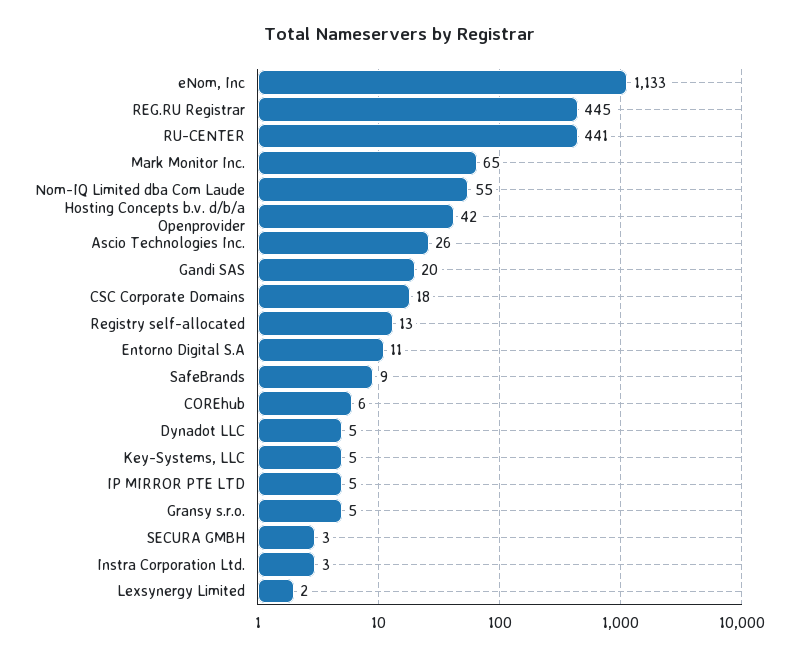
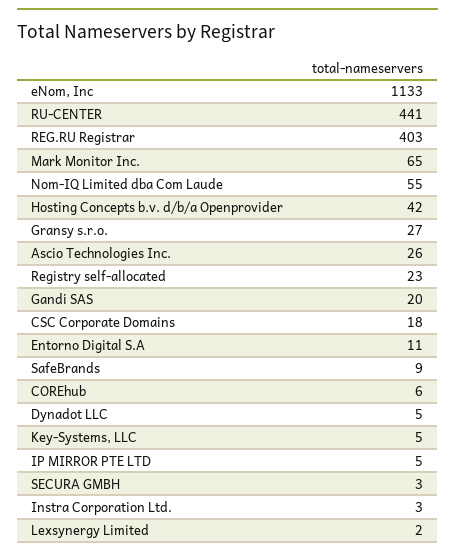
  {
    "eNom, Inc": 1133,
-   "REG.RU Registrar": 445,
+   "REG.RU Registrar": 403,
    "RU-CENTER": 441,
    "Mark Monitor Inc.": 65,
    "Nom-IQ Limited dba Com Laude": 55,
    "Hosting Concepts b.v. d/b/a Openprovider": 42,
    "Ascio Technologies Inc.": 26,
    "Gandi SAS": 20,
    "CSC Corporate Domains": 18,
-   "Registry self-allocated": 13,
+   "Registry self-allocated": 23,
    "Entorno Digital S.A": 11,
    "SafeBrands": 9,
    "COREhub": 6,
    "Dynadot LLC": 5,
    "Key-Systems, LLC": 5,
    "IP MIRROR PTE LTD": 5,
-   "Gransy s.r.o.": 5,
+   "Gransy s.r.o.": 27,
    "SECURA GMBH": 3,
    "Instra Corporation Ltd.": 3,
    "Lexsynergy Limited": 2
  }

